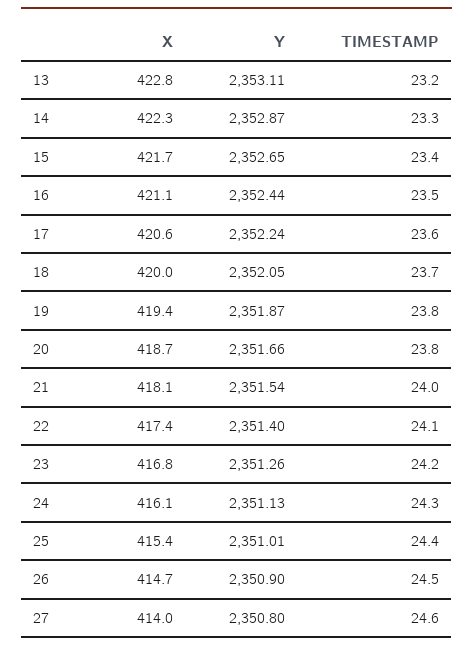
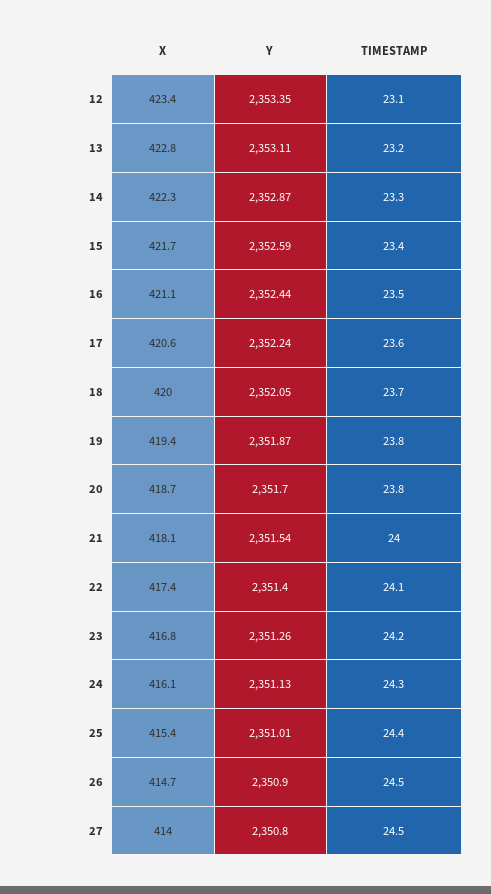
  {
    "X": {
      "13": 422.8,
      "14": 422.3,
      "15": 421.7,
      "16": 421.1,
      "17": 420.6,
      "18": 420,
      "19": 419.4,
      "20": 418.7,
      "21": 418.1,
      "22": 417.4,
      "23": 416.8,
      "24": 416.1,
      "25": 415.4,
      "26": 414.7,
-     "27": 414
+     "27": 414,
+     "12": 423.4
    },
    "Y": {
      "13": 2353.11,
      "14": 2352.87,
-     "15": 2352.65,
+     "15": 2352.59,
      "16": 2352.44,
      "17": 2352.24,
      "18": 2352.05,
      "19": 2351.87,
-     "20": 2351.66,
+     "20": 2351.7,
      "21": 2351.54,
      "22": 2351.4,
      "23": 2351.26,
      "24": 2351.13,
      "25": 2351.01,
      "26": 2350.9,
-     "27": 2350.8
+     "27": 2350.8,
+     "12": 2353.35
    },
    "TIMESTAMP": {
      "13": 23.2,
      "14": 23.3,
      "15": 23.4,
      "16": 23.5,
      "17": 23.6,
      "18": 23.7,
      "19": 23.8,
      "20": 23.8,
      "21": 24,
      "22": 24.1,
      "23": 24.2,
      "24": 24.3,
      "25": 24.4,
      "26": 24.5,
-     "27": 24.6
+     "27": 24.5,
+     "12": 23.1
    }
  }

